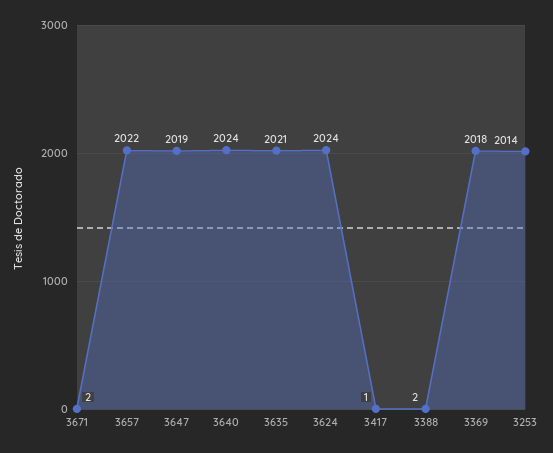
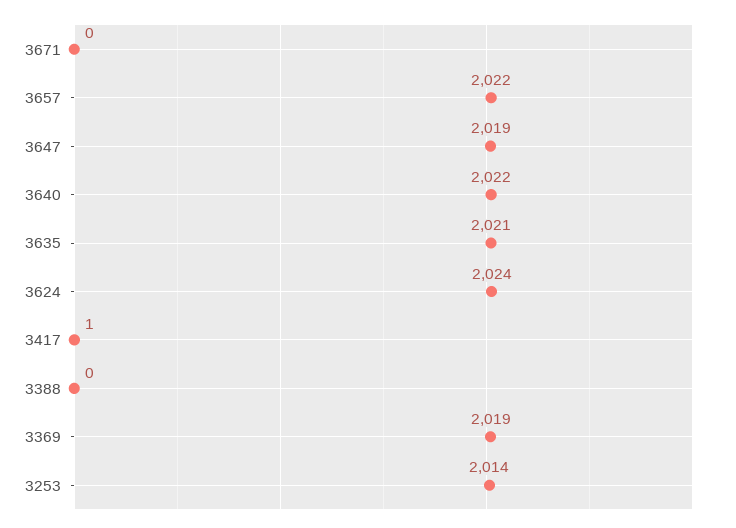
  {
-   "3671": 2,
+   "3671": 0,
    "3657": 2022,
    "3647": 2019,
-   "3640": 2024,
+   "3640": 2022,
    "3635": 2021,
    "3624": 2024,
    "3417": 1,
-   "3388": 2,
+   "3388": 0,
-   "3369": 2018,
+   "3369": 2019,
    "3253": 2014
  }

